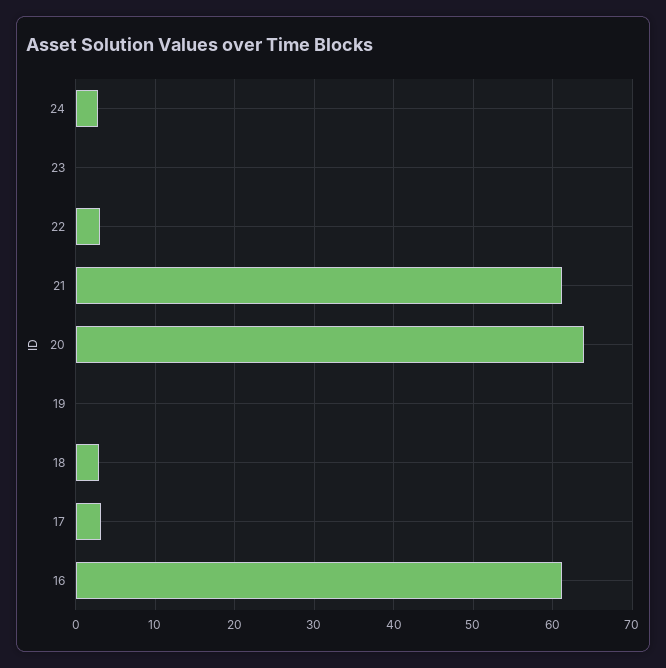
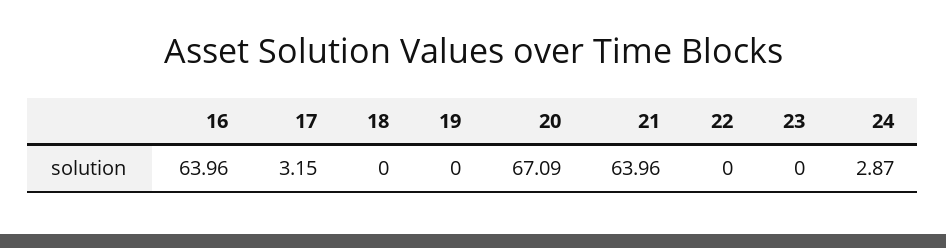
  {
    "24": 2.87,
    "23": 0,
-   "22": 3,
+   "22": 0,
-   "21": 61,
+   "21": 63.96,
-   "20": 64,
+   "20": 67.09,
    "19": 0,
-   "18": 3,
+   "18": 0,
    "17": 3.15,
-   "16": 61
+   "16": 63.96
  }

